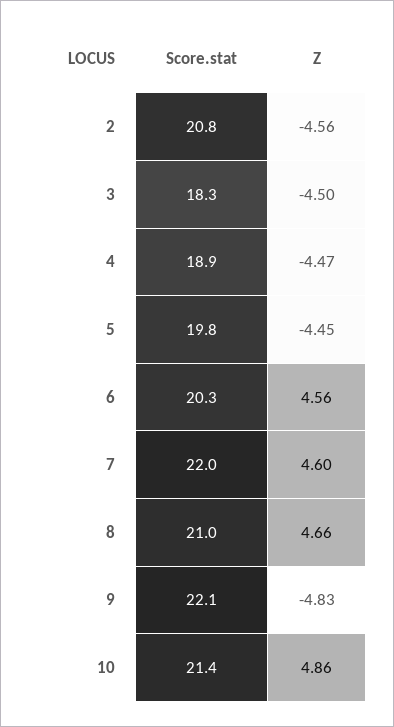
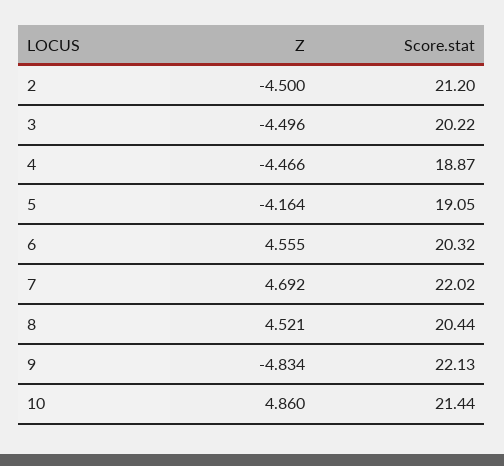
  {
    "Score.stat": {
-     "2": 20.8,
+     "2": 21.2,
-     "3": 18.3,
+     "3": 20.22,
      "4": 18.87,
-     "5": 19.8,
+     "5": 19.05,
      "6": 20.32,
      "7": 22.02,
-     "8": 21,
+     "8": 20.44,
      "9": 22.13,
      "10": 21.44
    },
    "Z": {
-     "2": -4.56,
+     "2": -4.5,
      "3": -4.496,
      "4": -4.466,
-     "5": -4.45,
+     "5": -4.164,
      "6": 4.555,
-     "7": 4.6,
+     "7": 4.692,
-     "8": 4.66,
+     "8": 4.521,
      "9": -4.834,
      "10": 4.86
    }
  }

